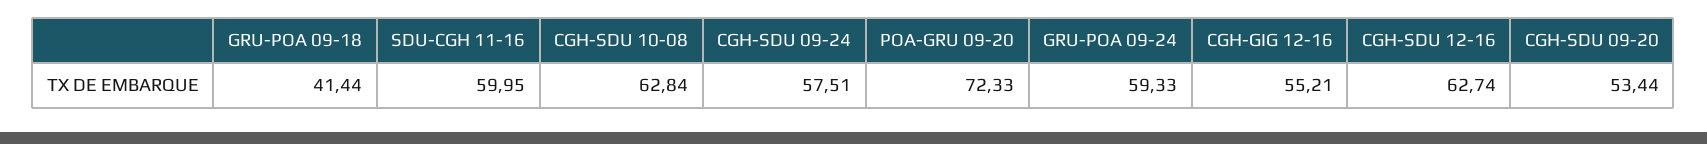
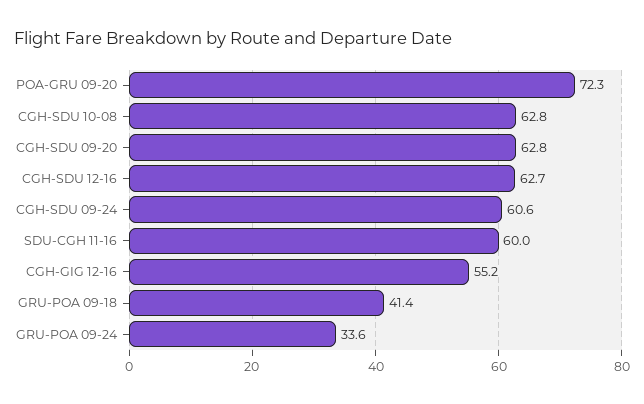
  {
    "GRU-POA 09-18": 41.44,
    "SDU-CGH 11-16": 59.95,
    "CGH-SDU 10-08": 62.84,
-   "CGH-SDU 09-24": 57.51,
+   "CGH-SDU 09-24": 60.6,
    "POA-GRU 09-20": 72.33,
-   "GRU-POA 09-24": 59.33,
+   "GRU-POA 09-24": 33.6,
    "CGH-GIG 12-16": 55.21,
    "CGH-SDU 12-16": 62.74,
-   "CGH-SDU 09-20": 53.44
+   "CGH-SDU 09-20": 62.8
  }

